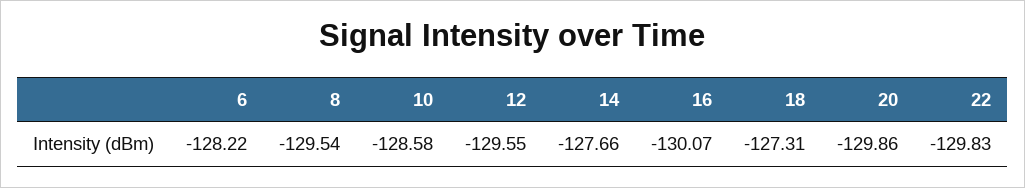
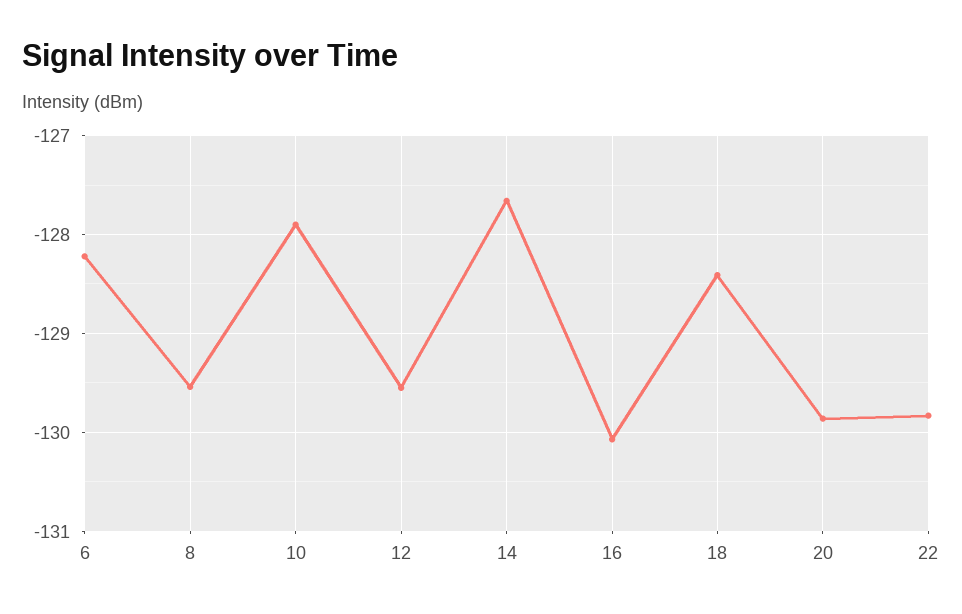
  {
    "6": -128.22,
    "8": -129.54,
-   "10": -128.58,
+   "10": -127.9,
    "12": -129.55,
    "14": -127.66,
    "16": -130.07,
-   "18": -127.31,
+   "18": -128.4,
    "20": -129.86,
    "22": -129.83
  }

